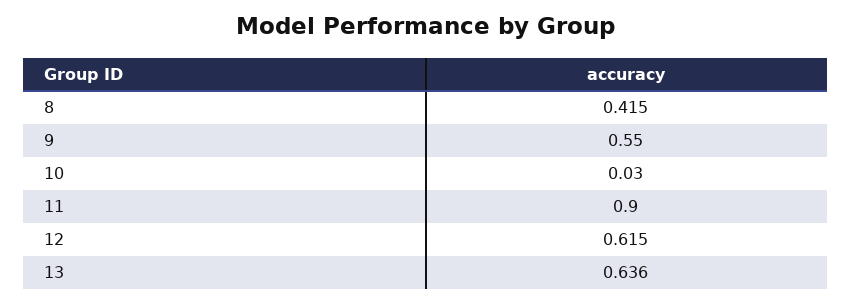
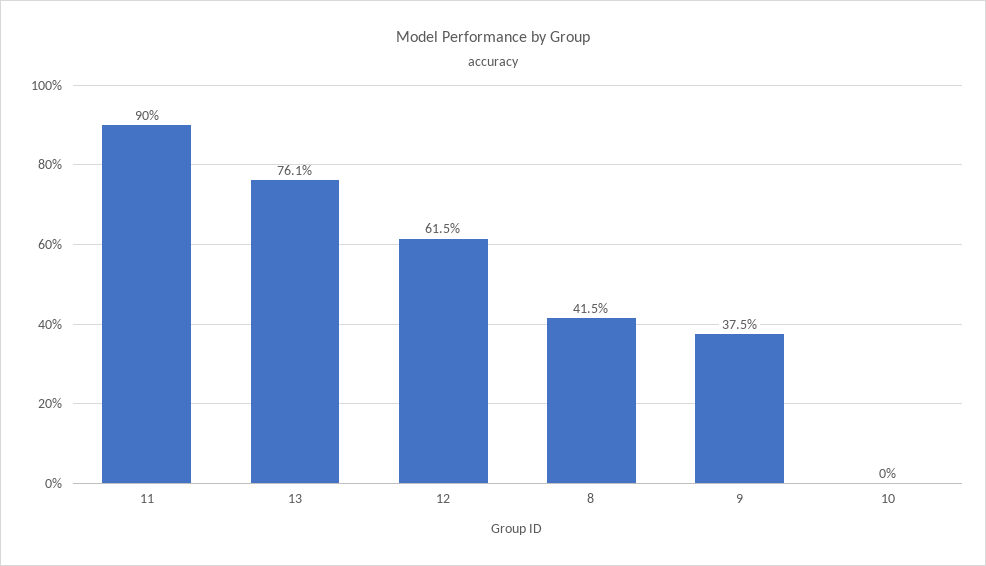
  {
    "8": 0.415,
-   "9": 0.55,
+   "9": 0.375,
-   "10": 0.03,
+   "10": 0,
    "11": 0.9,
    "12": 0.615,
-   "13": 0.636
+   "13": 0.761
  }

